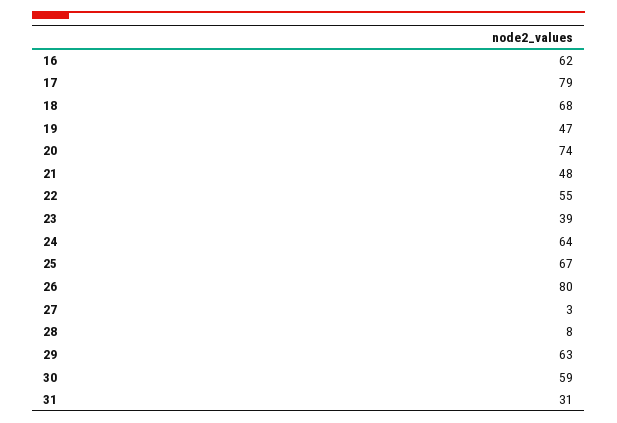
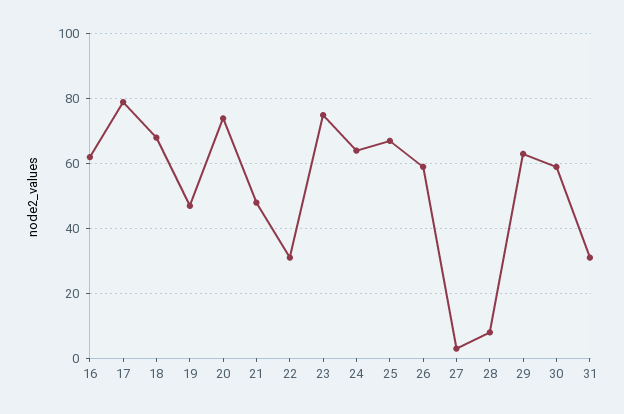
  {
    "16": 62,
    "17": 79,
    "18": 68,
    "19": 47,
    "20": 74,
    "21": 48,
-   "22": 55,
+   "22": 30,
-   "23": 39,
+   "23": 75,
    "24": 64,
    "25": 67,
-   "26": 80,
+   "26": 60,
    "27": 3,
    "28": 8,
    "29": 63,
    "30": 59,
    "31": 31
  }

